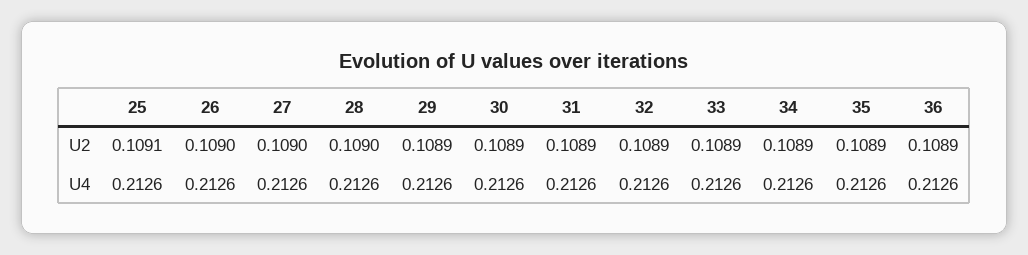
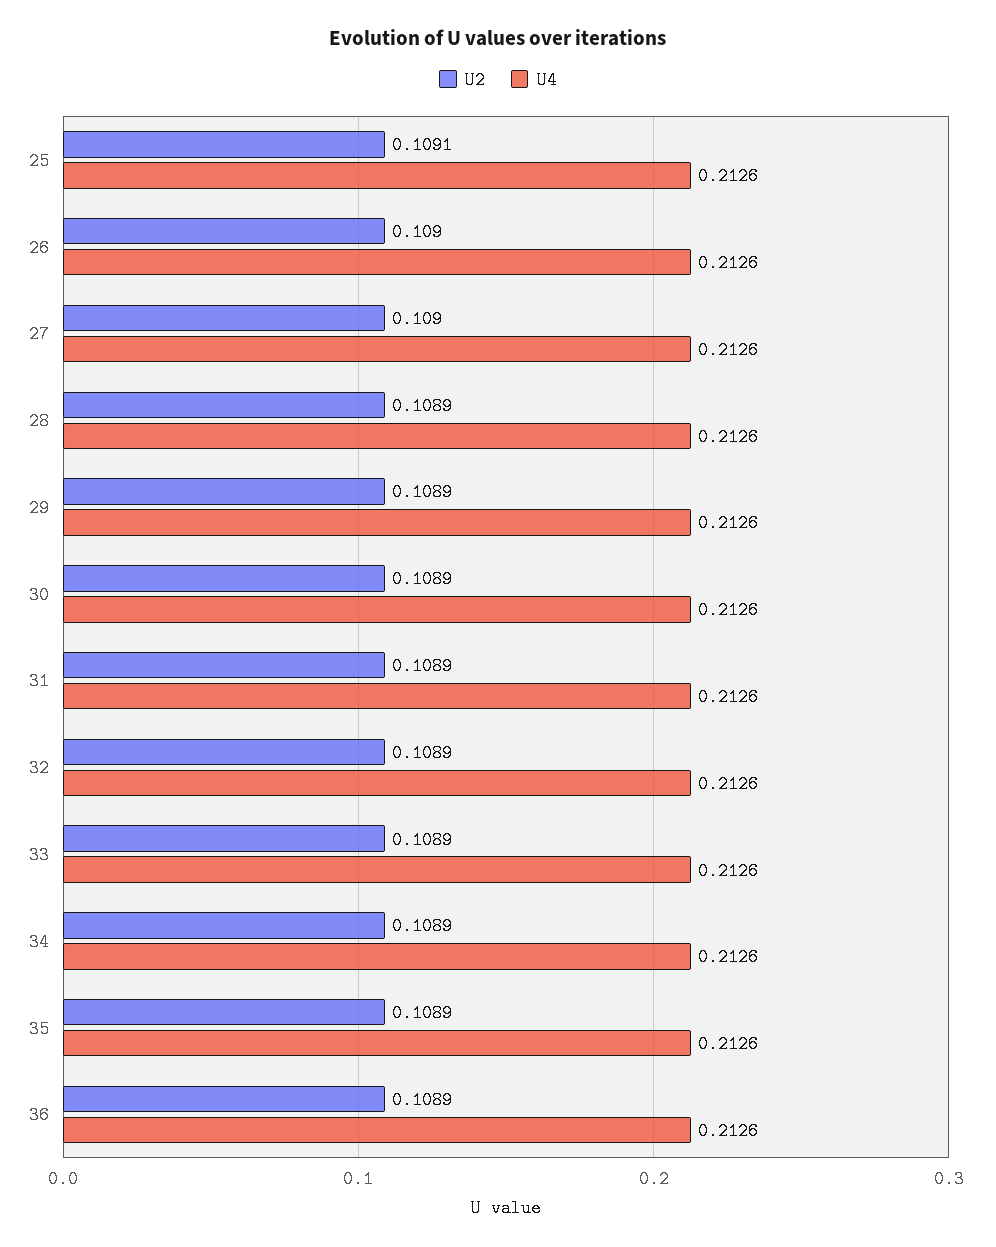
  {
    "U2": {
      "25": 0.1091,
      "26": 0.109,
      "27": 0.109,
-     "28": 0.109,
+     "28": 0.1089,
      "29": 0.1089,
      "30": 0.1089,
      "31": 0.1089,
      "32": 0.1089,
      "33": 0.1089,
      "34": 0.1089,
      "35": 0.1089,
      "36": 0.1089
    },
    "U4": {
      "25": 0.2126,
      "26": 0.2126,
      "27": 0.2126,
      "28": 0.2126,
      "29": 0.2126,
      "30": 0.2126,
      "31": 0.2126,
      "32": 0.2126,
      "33": 0.2126,
      "34": 0.2126,
      "35": 0.2126,
      "36": 0.2126
    }
  }

